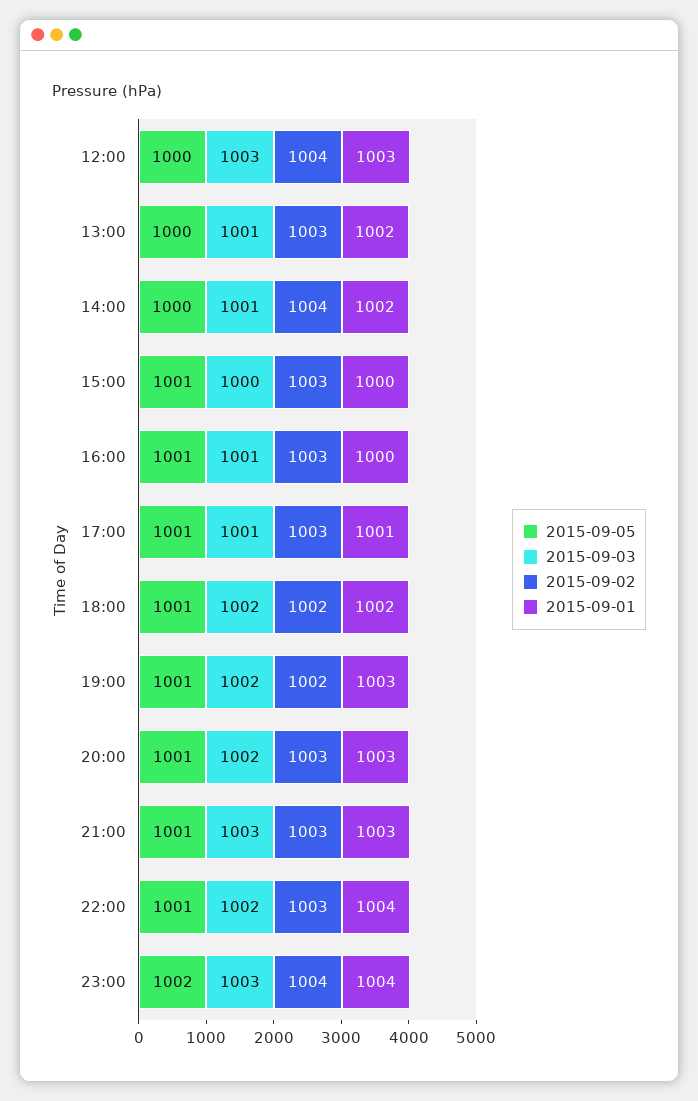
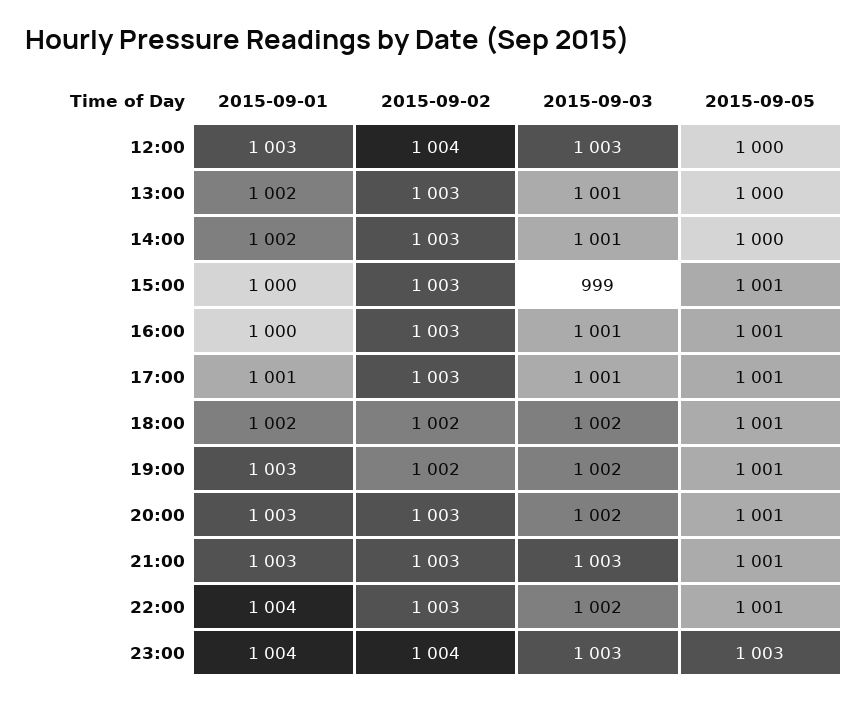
  {
    "2015-09-05": {
      "12:00": 1000,
      "13:00": 1000,
      "14:00": 1000,
      "15:00": 1001,
      "16:00": 1001,
      "17:00": 1001,
      "18:00": 1001,
      "19:00": 1001,
      "20:00": 1001,
      "21:00": 1001,
      "22:00": 1001,
-     "23:00": 1002
+     "23:00": 1003
    },
    "2015-09-03": {
      "12:00": 1003,
      "13:00": 1001,
      "14:00": 1001,
-     "15:00": 1000,
+     "15:00": 999,
      "16:00": 1001,
      "17:00": 1001,
      "18:00": 1002,
      "19:00": 1002,
      "20:00": 1002,
      "21:00": 1003,
      "22:00": 1002,
      "23:00": 1003
    },
    "2015-09-02": {
      "12:00": 1004,
      "13:00": 1003,
-     "14:00": 1004,
+     "14:00": 1003,
      "15:00": 1003,
      "16:00": 1003,
      "17:00": 1003,
      "18:00": 1002,
      "19:00": 1002,
      "20:00": 1003,
      "21:00": 1003,
      "22:00": 1003,
      "23:00": 1004
    },
    "2015-09-01": {
      "12:00": 1003,
      "13:00": 1002,
      "14:00": 1002,
      "15:00": 1000,
      "16:00": 1000,
      "17:00": 1001,
      "18:00": 1002,
      "19:00": 1003,
      "20:00": 1003,
      "21:00": 1003,
      "22:00": 1004,
      "23:00": 1004
    }
  }

